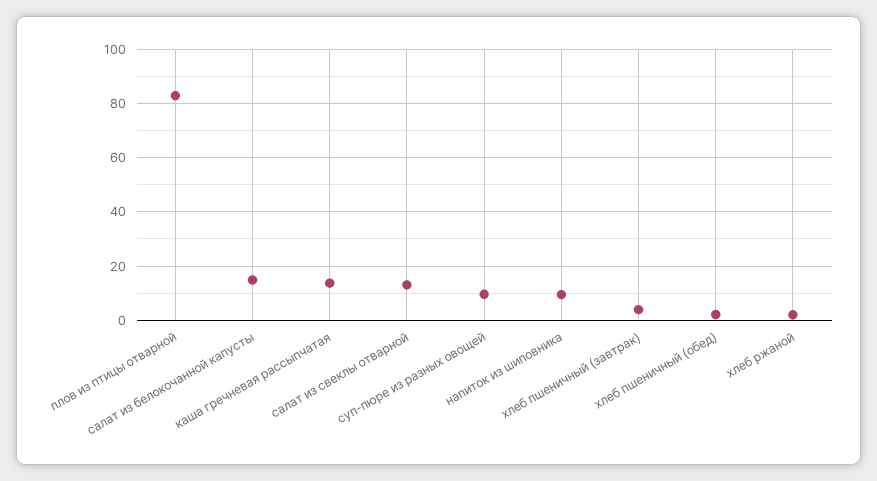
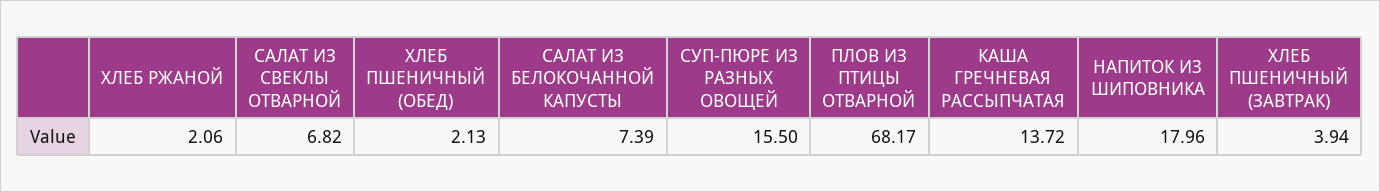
  {
-   "плов из птицы отварной": 82.5,
+   "плов из птицы отварной": 68.17,
-   "салат из белокочанной капусты": 15,
+   "салат из белокочанной капусты": 7.39,
    "каша гречневая рассыпчатая": 13.72,
-   "салат из свеклы отварной": 12.5,
+   "салат из свеклы отварной": 6.82,
-   "суп-пюре из разных овощей": 10,
+   "суп-пюре из разных овощей": 15.5,
-   "напиток из шиповника": 10,
+   "напиток из шиповника": 17.96,
    "хлеб пшеничный (завтрак)": 3.94,
    "хлеб пшеничный (обед)": 2.13,
    "хлеб ржаной": 2.06
  }

